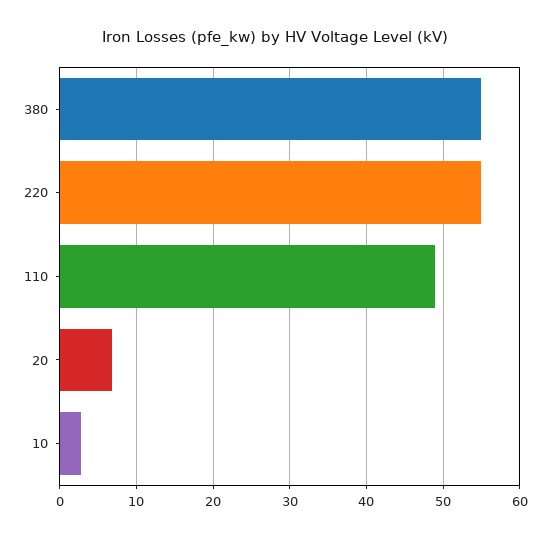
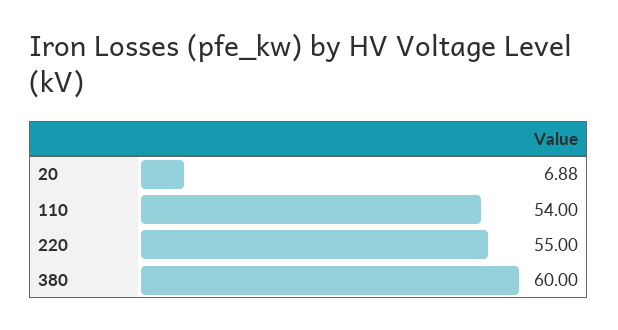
  {
-   "380": 55,
+   "380": 60,
    "220": 55,
-   "110": 49,
+   "110": 54,
-   "20": 6.88,
+   "20": 6.88
-   "10": 3
  }

